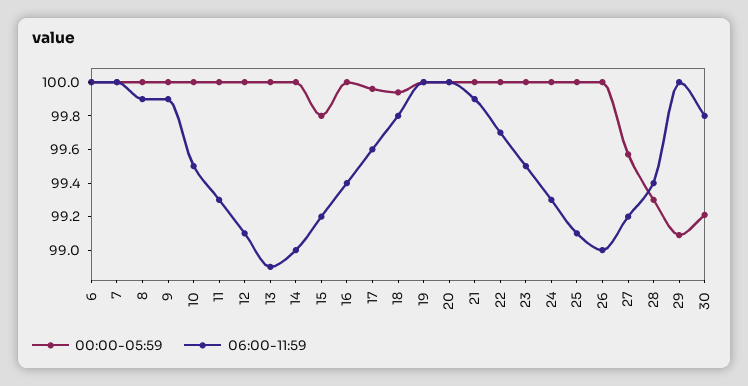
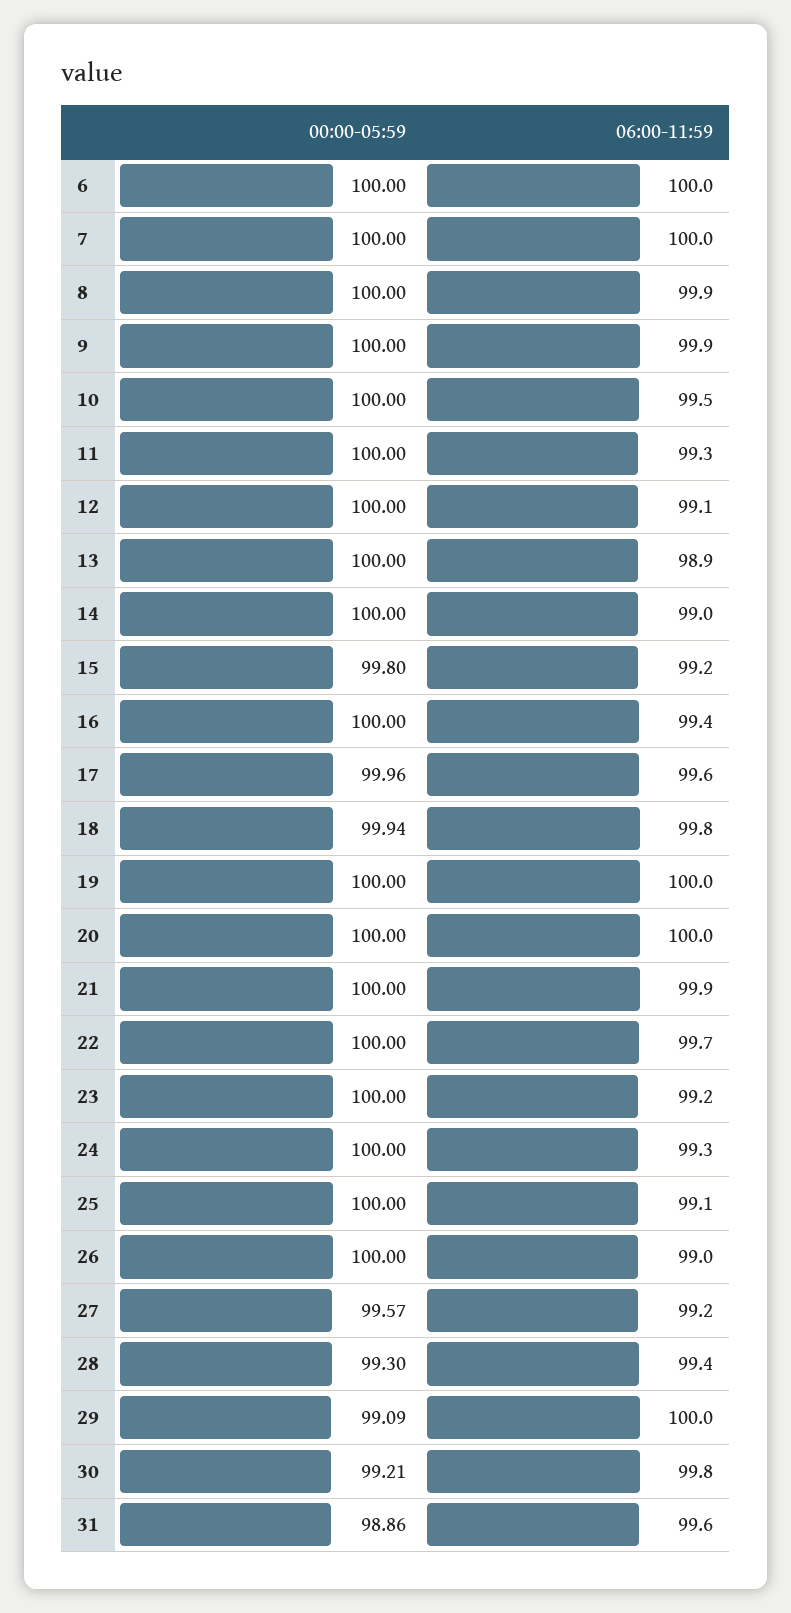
  {
    "00:00-05:59": {
      "6": 100,
      "7": 100,
      "8": 100,
      "9": 100,
      "10": 100,
      "11": 100,
      "12": 100,
      "13": 100,
      "14": 100,
      "15": 99.8,
      "16": 100,
      "17": 99.96,
      "18": 99.94,
      "19": 100,
      "20": 100,
      "21": 100,
      "22": 100,
      "23": 100,
      "24": 100,
      "25": 100,
      "26": 100,
      "27": 99.57,
      "28": 99.3,
      "29": 99.09,
-     "30": 99.21
+     "30": 99.21,
+     "31": 98.86
    },
    "06:00-11:59": {
      "6": 100,
      "7": 100,
      "8": 99.9,
      "9": 99.9,
      "10": 99.5,
      "11": 99.3,
      "12": 99.1,
      "13": 98.9,
      "14": 99,
      "15": 99.2,
      "16": 99.4,
      "17": 99.6,
      "18": 99.8,
      "19": 100,
      "20": 100,
      "21": 99.9,
      "22": 99.7,
-     "23": 99.5,
+     "23": 99.2,
      "24": 99.3,
      "25": 99.1,
      "26": 99,
      "27": 99.2,
      "28": 99.4,
      "29": 100,
-     "30": 99.8
+     "30": 99.8,
+     "31": 99.6
    }
  }

